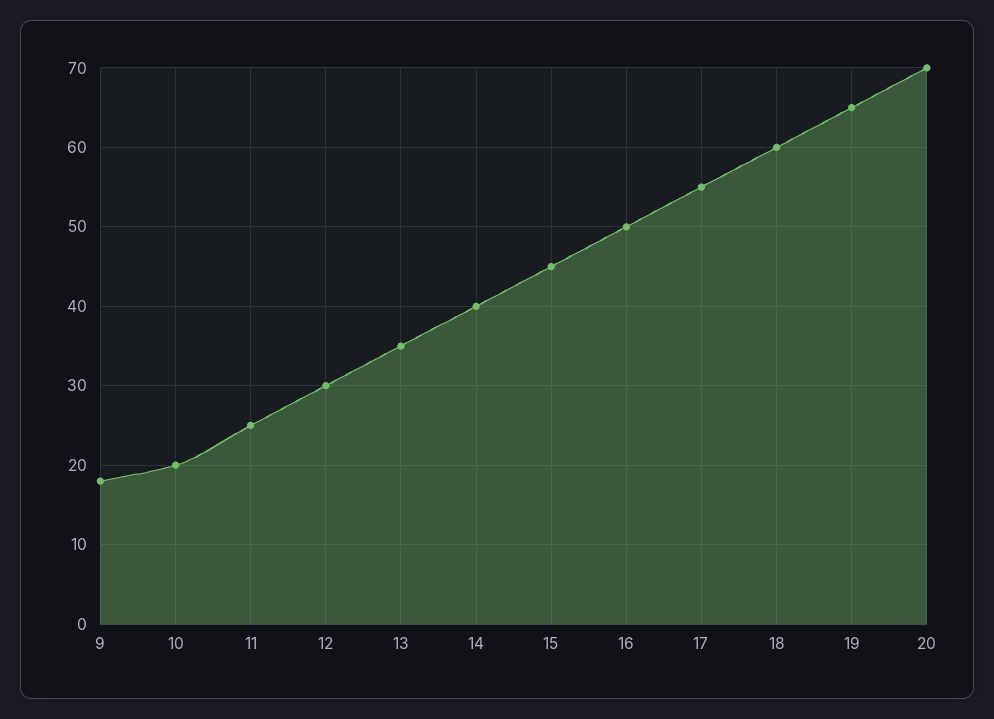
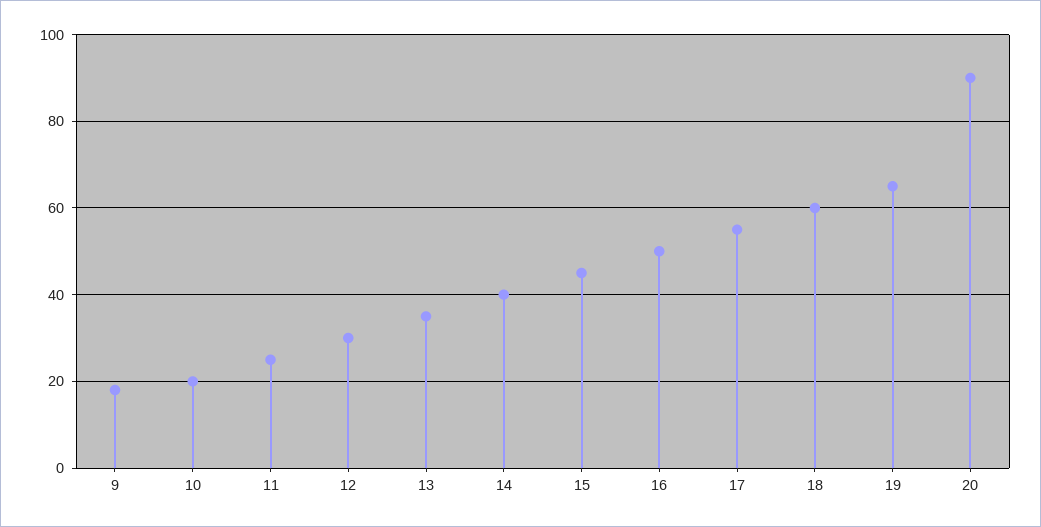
  {
    "9": 18,
    "10": 20,
    "11": 25,
    "12": 30,
    "13": 35,
    "14": 40,
    "15": 45,
    "16": 50,
    "17": 55,
    "18": 60,
    "19": 65,
-   "20": 70
+   "20": 90
  }

